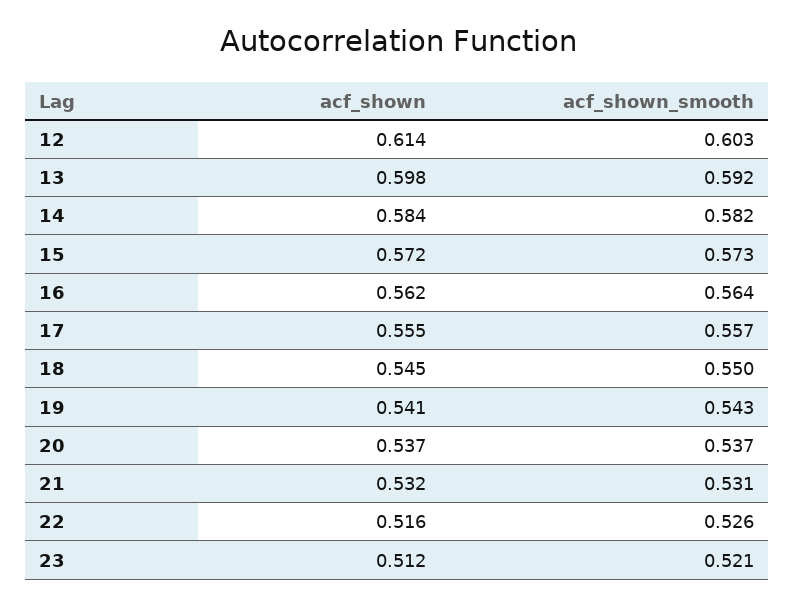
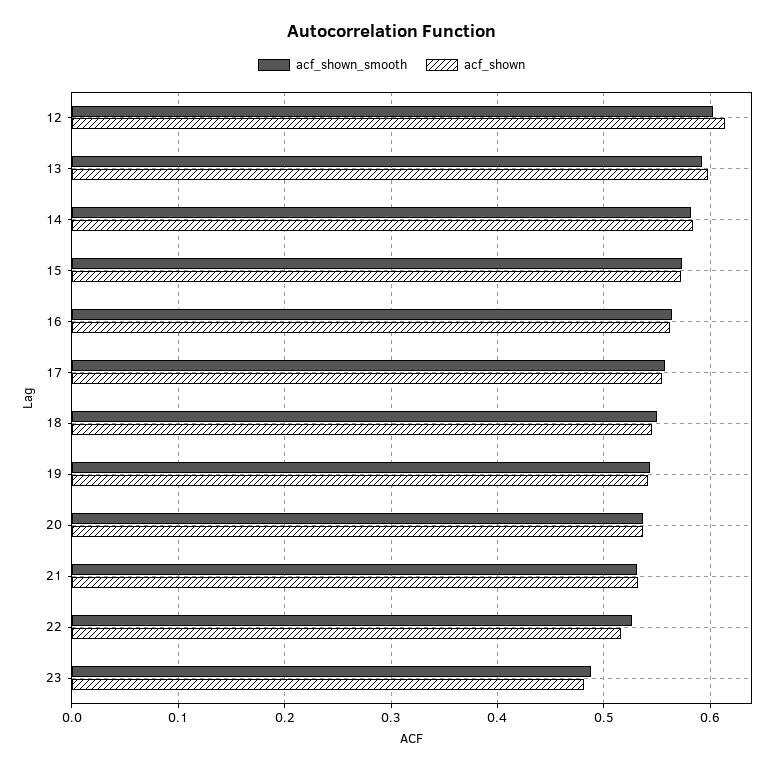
  {
    "acf_shown": {
      "12": 0.614,
      "13": 0.598,
      "14": 0.584,
      "15": 0.572,
      "16": 0.562,
      "17": 0.555,
      "18": 0.545,
      "19": 0.541,
      "20": 0.537,
      "21": 0.532,
      "22": 0.516,
-     "23": 0.512
+     "23": 0.48
    },
    "acf_shown_smooth": {
      "12": 0.603,
      "13": 0.592,
      "14": 0.582,
      "15": 0.573,
      "16": 0.564,
      "17": 0.557,
      "18": 0.55,
      "19": 0.543,
      "20": 0.537,
      "21": 0.531,
      "22": 0.526,
-     "23": 0.521
+     "23": 0.49
    }
  }

